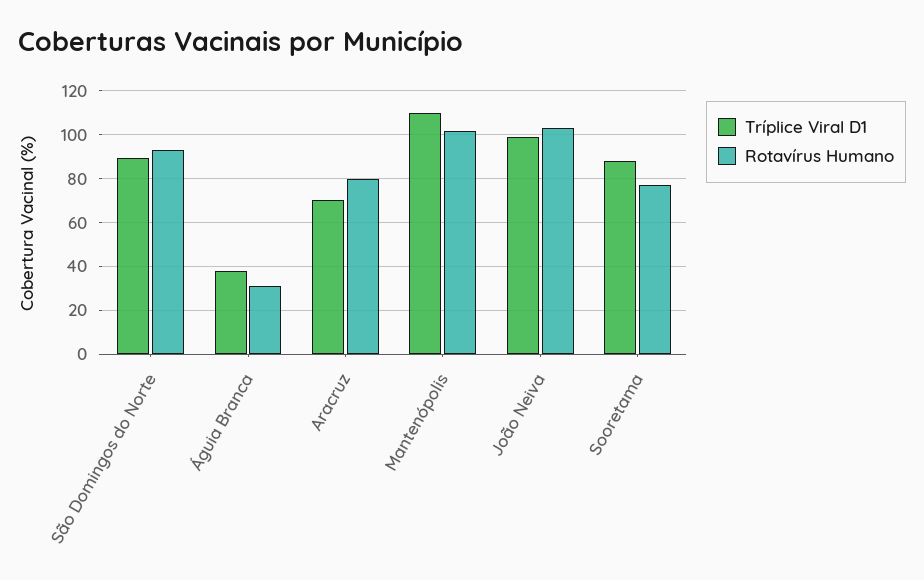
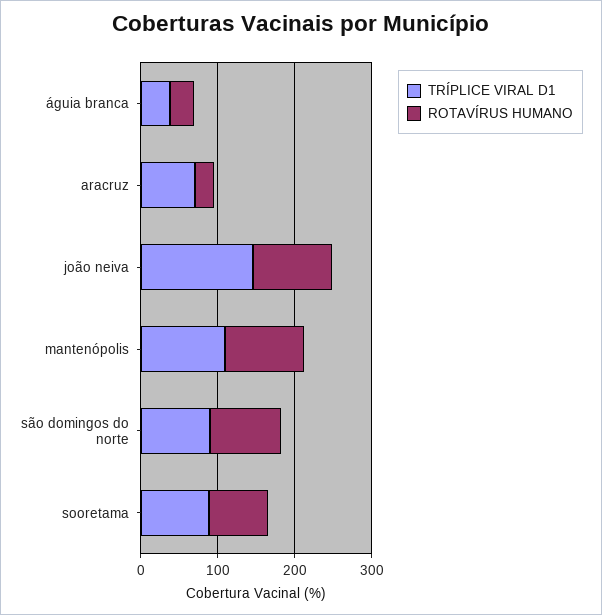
  {
    "Tríplice Viral D1": {
      "São Domingos do Norte": 90,
      "Águia Branca": 40,
      "Aracruz": 70,
      "Mantenópolis": 110,
-     "João Neiva": 100,
+     "João Neiva": 140,
      "Sooretama": 90
    },
    "Rotavírus Humano": {
      "São Domingos do Norte": 95,
      "Águia Branca": 30,
-     "Aracruz": 80,
+     "Aracruz": 20,
      "Mantenópolis": 100,
      "João Neiva": 105,
      "Sooretama": 75
    }
  }

